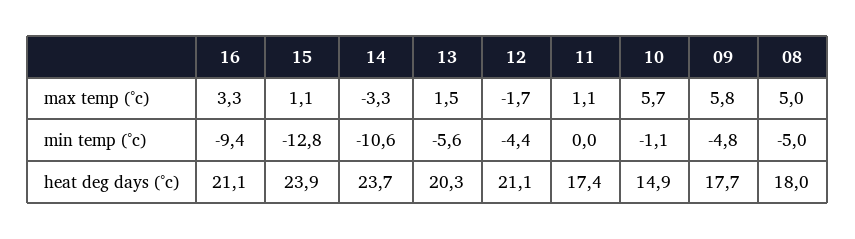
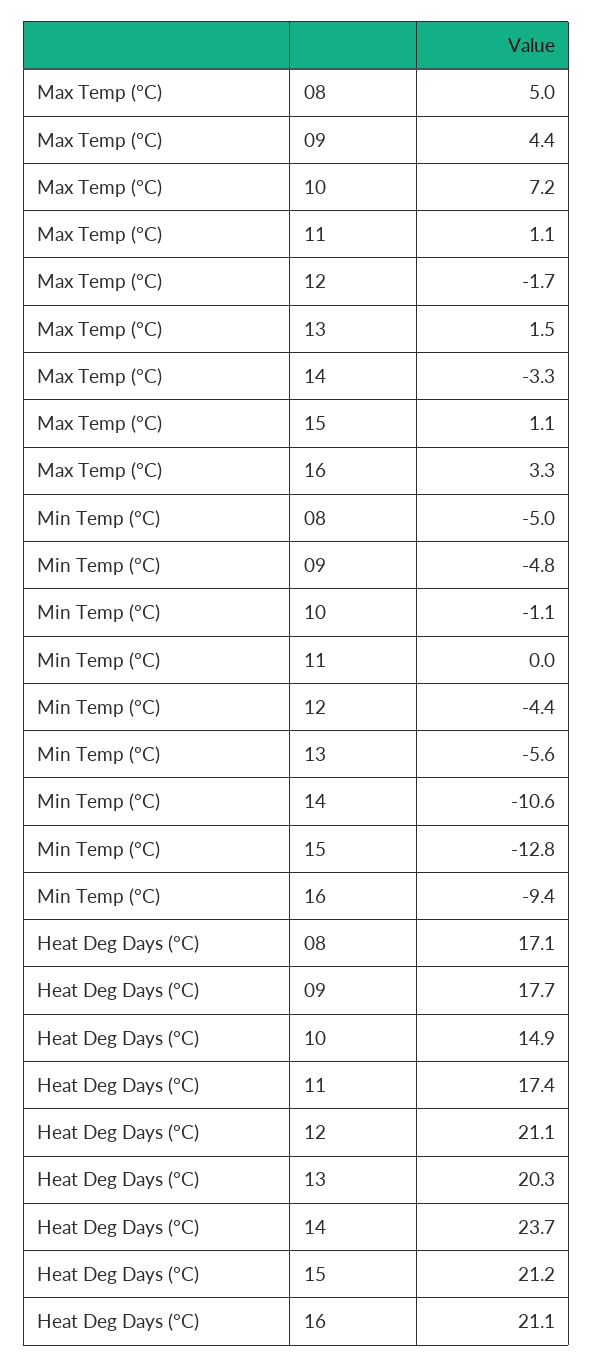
  {
    "16": {
      "max temp (°c)": 3.3,
      "min temp (°c)": -9.4,
      "heat deg days (°c)": 21.1
    },
    "15": {
      "max temp (°c)": 1.1,
      "min temp (°c)": -12.8,
-     "heat deg days (°c)": 23.9
+     "heat deg days (°c)": 21.2
    },
    "14": {
      "max temp (°c)": -3.3,
      "min temp (°c)": -10.6,
      "heat deg days (°c)": 23.7
    },
    "13": {
      "max temp (°c)": 1.5,
      "min temp (°c)": -5.6,
      "heat deg days (°c)": 20.3
    },
    "12": {
      "max temp (°c)": -1.7,
      "min temp (°c)": -4.4,
      "heat deg days (°c)": 21.1
    },
    "11": {
      "max temp (°c)": 1.1,
      "min temp (°c)": 0,
      "heat deg days (°c)": 17.4
    },
    "10": {
-     "max temp (°c)": 5.7,
+     "max temp (°c)": 7.2,
      "min temp (°c)": -1.1,
      "heat deg days (°c)": 14.9
    },
    "09": {
-     "max temp (°c)": 5.8,
+     "max temp (°c)": 4.4,
      "min temp (°c)": -4.8,
      "heat deg days (°c)": 17.7
    },
    "08": {
      "max temp (°c)": 5,
      "min temp (°c)": -5,
-     "heat deg days (°c)": 18
+     "heat deg days (°c)": 17.1
    }
  }

